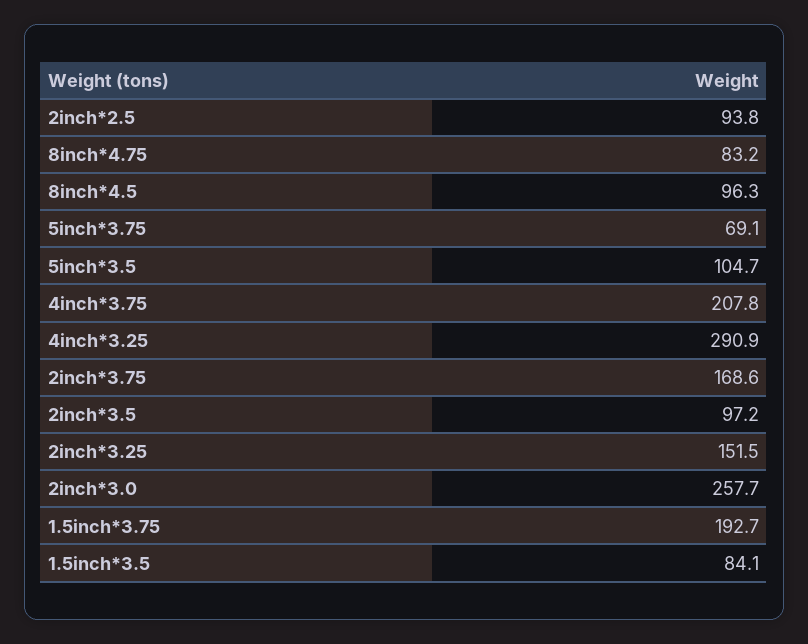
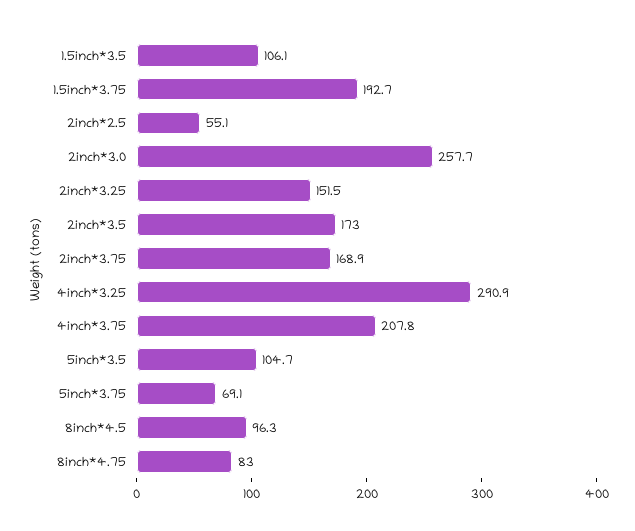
  {
-   "2inch*2.5": 93.8,
+   "2inch*2.5": 55.1,
-   "8inch*4.75": 83.2,
+   "8inch*4.75": 83,
    "8inch*4.5": 96.3,
    "5inch*3.75": 69.1,
    "5inch*3.5": 104.7,
    "4inch*3.75": 207.8,
    "4inch*3.25": 290.9,
-   "2inch*3.75": 168.6,
+   "2inch*3.75": 168.9,
-   "2inch*3.5": 97.2,
+   "2inch*3.5": 173,
    "2inch*3.25": 151.5,
    "2inch*3.0": 257.7,
    "1.5inch*3.75": 192.7,
-   "1.5inch*3.5": 84.1
+   "1.5inch*3.5": 106.1
  }

